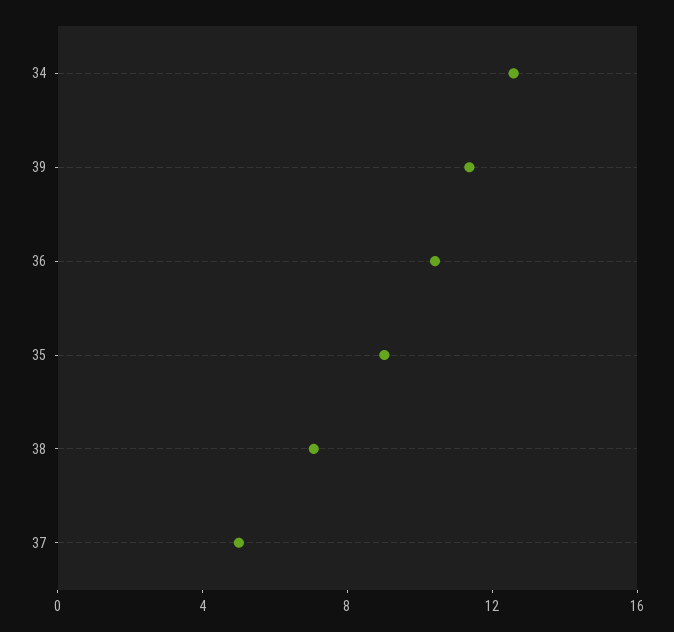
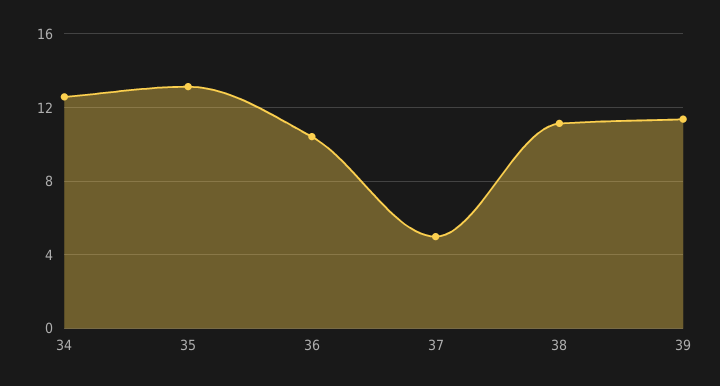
  {
    "34": 12.5,
    "39": 11.5,
    "36": 10.5,
-   "35": 9,
+   "35": 13,
-   "38": 7,
+   "38": 11,
    "37": 5
  }

